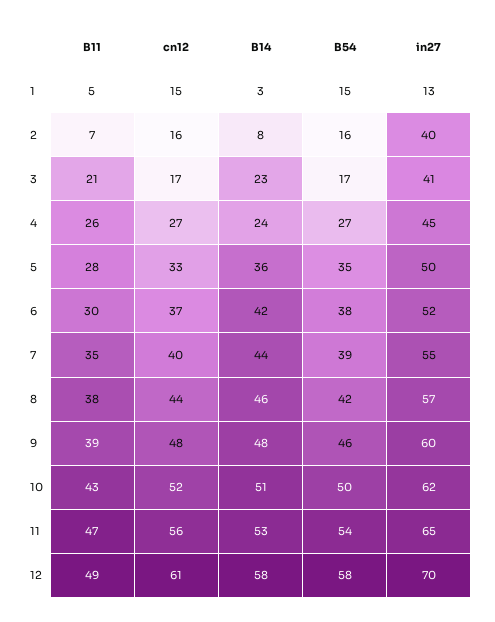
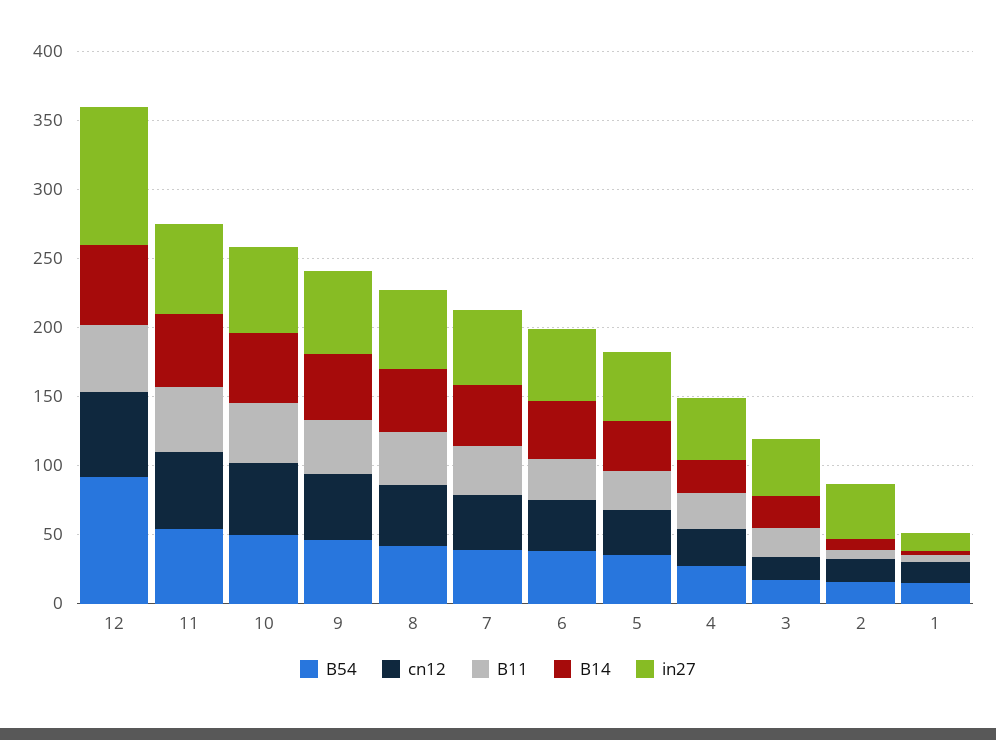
  {
    "B11": {
      "1": 5,
      "2": 7,
      "3": 21,
      "4": 26,
      "5": 28,
      "6": 30,
      "7": 35,
      "8": 38,
      "9": 39,
      "10": 43,
      "11": 47,
      "12": 49
    },
    "cn12": {
      "1": 15,
      "2": 16,
      "3": 17,
      "4": 27,
      "5": 33,
      "6": 37,
      "7": 40,
      "8": 44,
      "9": 48,
      "10": 52,
      "11": 56,
      "12": 61
    },
    "B14": {
      "1": 3,
      "2": 8,
      "3": 23,
      "4": 24,
      "5": 36,
      "6": 42,
      "7": 44,
      "8": 46,
      "9": 48,
      "10": 51,
      "11": 53,
      "12": 58
    },
    "B54": {
      "1": 15,
      "2": 16,
      "3": 17,
      "4": 27,
      "5": 35,
      "6": 38,
      "7": 39,
      "8": 42,
      "9": 46,
      "10": 50,
      "11": 54,
-     "12": 58
+     "12": 90
    },
    "in27": {
      "1": 13,
      "2": 40,
      "3": 41,
      "4": 45,
      "5": 50,
      "6": 52,
      "7": 55,
      "8": 57,
      "9": 60,
      "10": 62,
      "11": 65,
-     "12": 70
+     "12": 100
    }
  }

